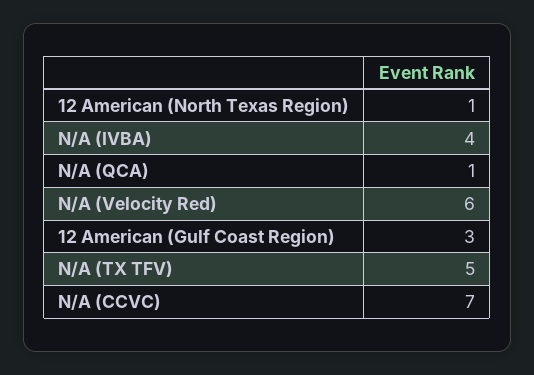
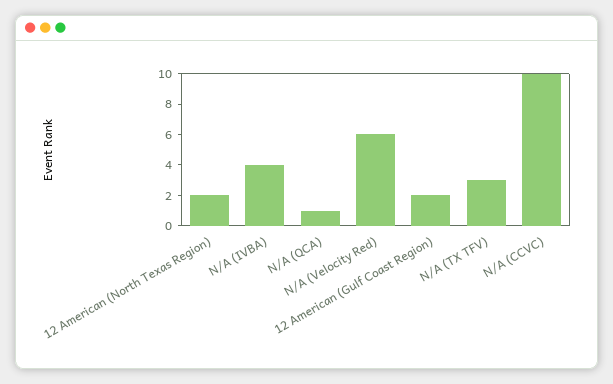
  {
-   "12 American (North Texas Region)": 1,
+   "12 American (North Texas Region)": 2,
    "N/A (IVBA)": 4,
    "N/A (QCA)": 1,
    "N/A (Velocity Red)": 6,
-   "12 American (Gulf Coast Region)": 3,
+   "12 American (Gulf Coast Region)": 2,
-   "N/A (TX TFV)": 5,
+   "N/A (TX TFV)": 3,
-   "N/A (CCVC)": 7
+   "N/A (CCVC)": 10
  }

